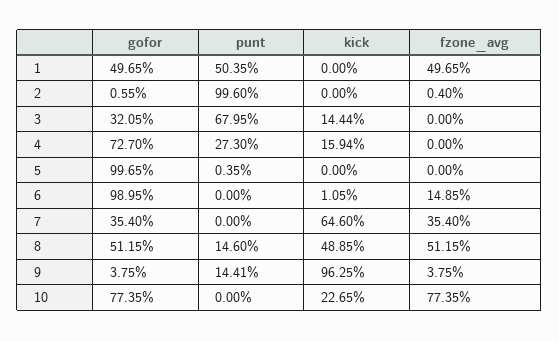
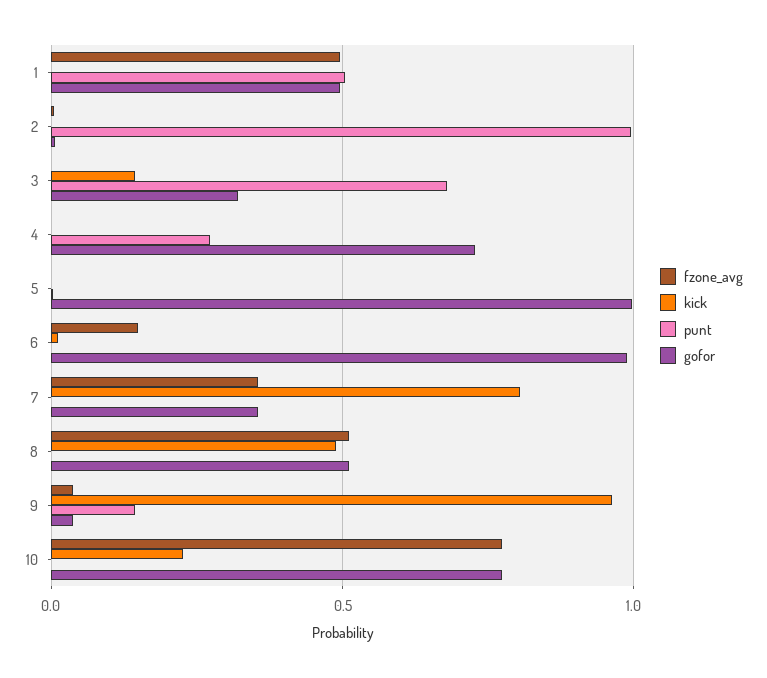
  {
    "gofor": {
      "1": 0.4965,
      "2": 0.0055,
      "3": 0.3205,
      "4": 0.727,
      "5": 0.9965,
      "6": 0.9895,
      "7": 0.354,
      "8": 0.5115,
      "9": 0.0375,
      "10": 0.7735
    },
    "punt": {
      "1": 0.5035,
      "2": 0.996,
      "3": 0.6795,
      "4": 0.273,
      "5": 0.0035,
      "6": 0,
      "7": 0,
-     "8": 0.146,
+     "8": 0,
      "9": 0.1441,
      "10": 0
    },
    "kick": {
      "1": 0,
      "2": 0,
      "3": 0.1444,
-     "4": 0.1594,
+     "4": 0,
      "5": 0,
      "6": 0.0105,
-     "7": 0.646,
+     "7": 0.8,
      "8": 0.4885,
      "9": 0.9625,
      "10": 0.2265
    },
    "fzone_avg": {
      "1": 0.4965,
      "2": 0.004,
      "3": 0,
      "4": 0,
      "5": 0,
      "6": 0.1485,
      "7": 0.354,
      "8": 0.5115,
      "9": 0.0375,
      "10": 0.7735
    }
  }

